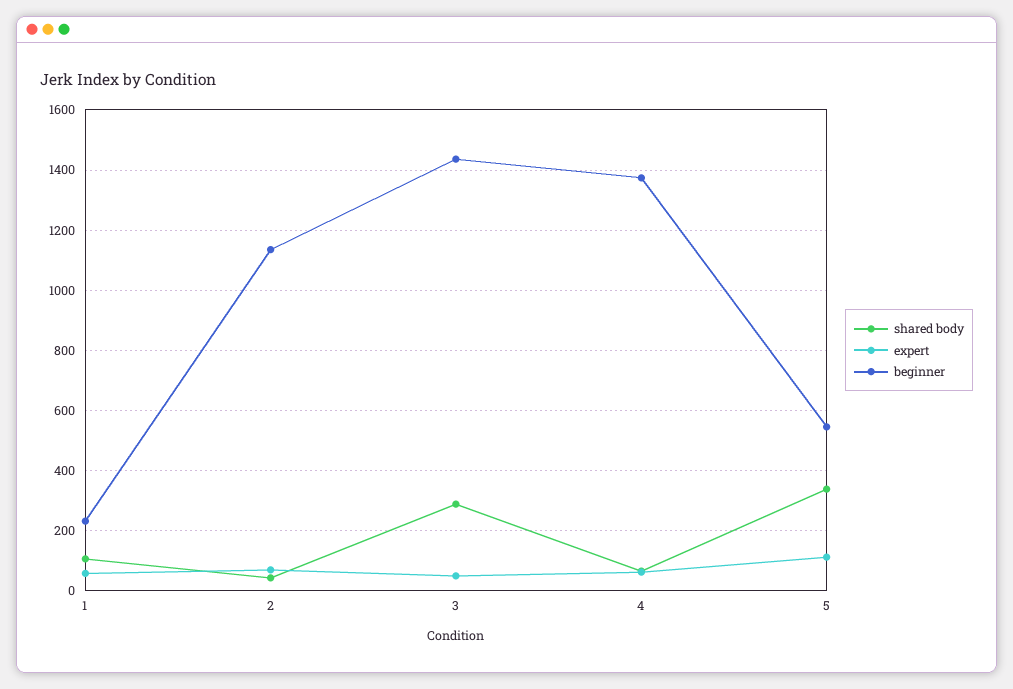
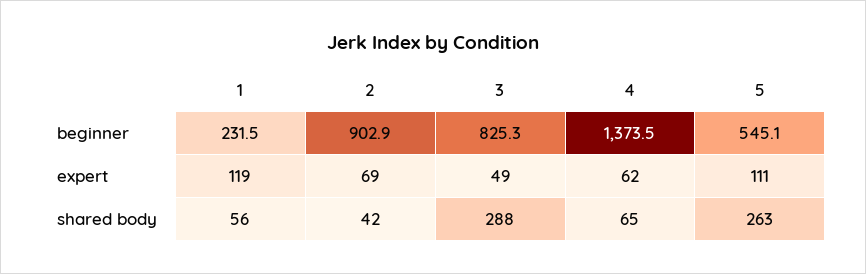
  {
    "shared body": {
-     "1": 100,
+     "1": 56,
      "2": 42,
      "3": 288,
      "4": 65,
-     "5": 340
+     "5": 263
    },
    "expert": {
-     "1": 60,
+     "1": 119,
      "2": 69,
      "3": 49,
      "4": 62,
      "5": 111
    },
    "beginner": {
      "1": 231.5,
-     "2": 1140,
+     "2": 902.9,
-     "3": 1440,
+     "3": 825.3,
      "4": 1373.5,
      "5": 545.1
    }
  }

